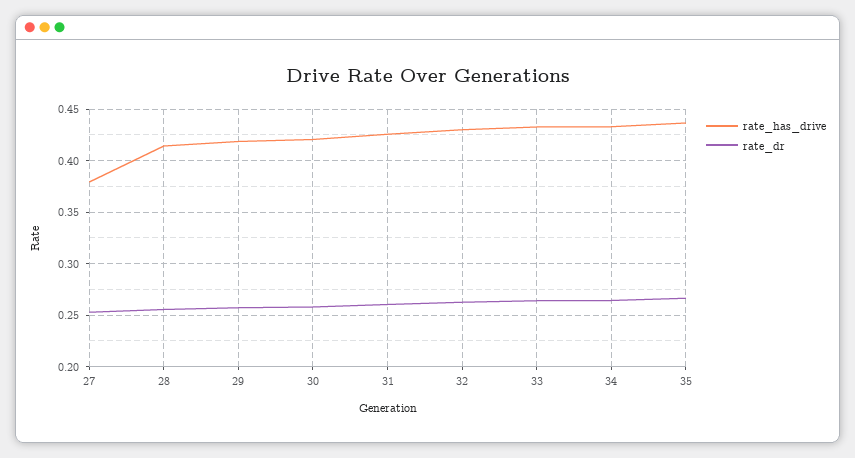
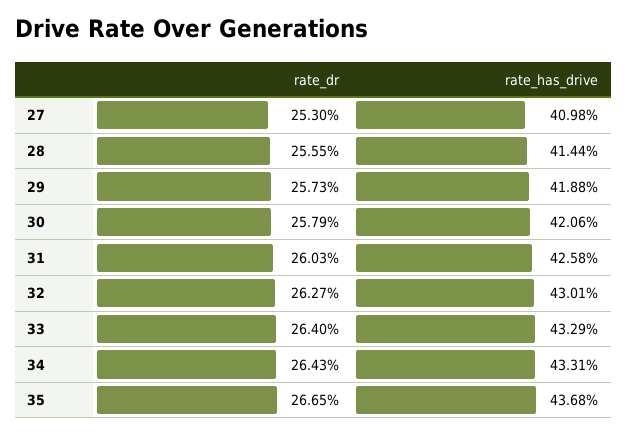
  {
    "rate_has_drive": {
-     "27": 0.38,
+     "27": 0.4098,
      "28": 0.4144,
      "29": 0.4188,
      "30": 0.4206,
      "31": 0.4258,
      "32": 0.4301,
      "33": 0.4329,
      "34": 0.4331,
      "35": 0.4368
    },
    "rate_dr": {
      "27": 0.253,
      "28": 0.2555,
      "29": 0.2573,
      "30": 0.2579,
      "31": 0.2603,
      "32": 0.2627,
      "33": 0.264,
      "34": 0.2643,
      "35": 0.2665
    }
  }

